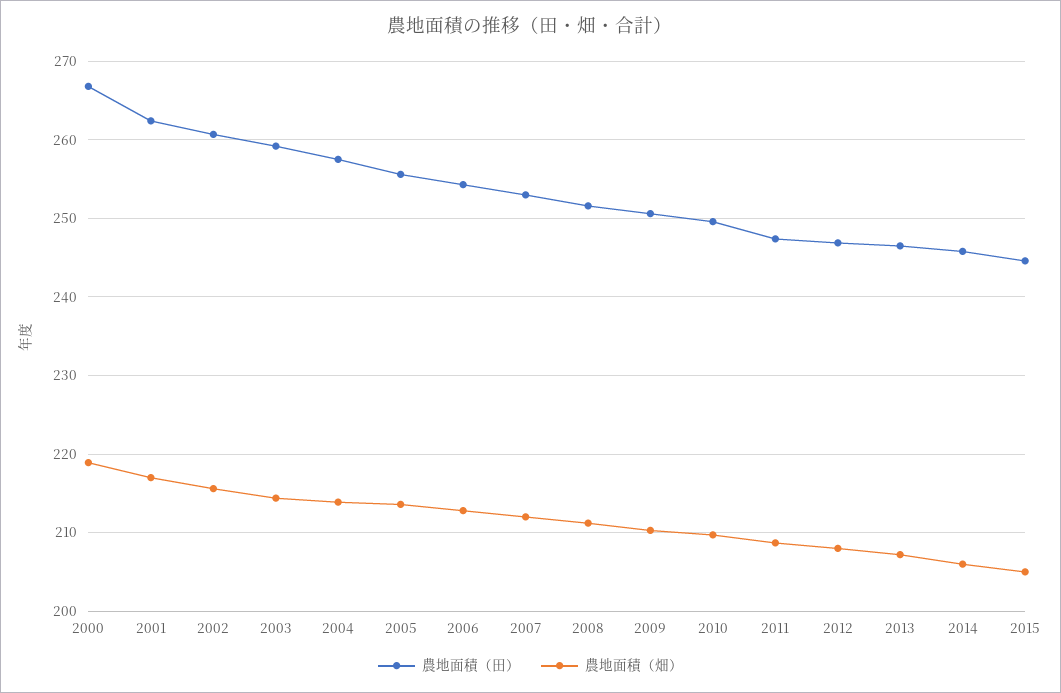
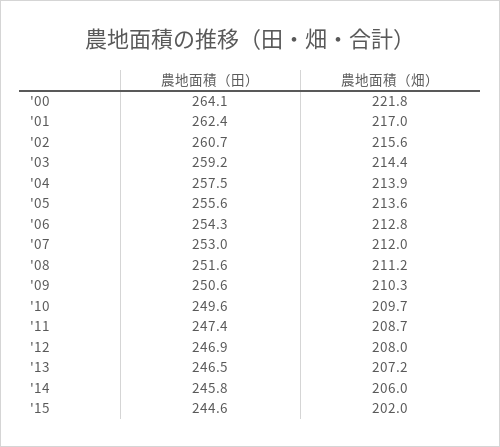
  {
    "農地面積（田）": {
-     "2000": 267,
+     "2000": 264.1,
      "2001": 262.4,
      "2002": 260.7,
      "2003": 259.2,
      "2004": 257.5,
      "2005": 255.6,
      "2006": 254.3,
      "2007": 253,
      "2008": 251.6,
      "2009": 250.6,
      "2010": 249.6,
      "2011": 247.4,
      "2012": 246.9,
      "2013": 246.5,
      "2014": 245.8,
      "2015": 244.6
    },
    "農地面積（畑）": {
-     "2000": 219,
+     "2000": 221.8,
      "2001": 217,
      "2002": 215.6,
      "2003": 214.4,
      "2004": 213.9,
      "2005": 213.6,
      "2006": 212.8,
      "2007": 212,
      "2008": 211.2,
      "2009": 210.3,
      "2010": 209.7,
      "2011": 208.7,
      "2012": 208,
      "2013": 207.2,
      "2014": 206,
-     "2015": 205
+     "2015": 202
    }
  }

